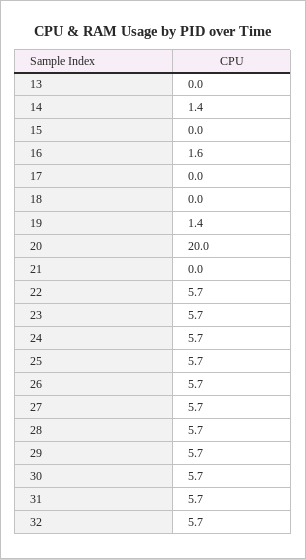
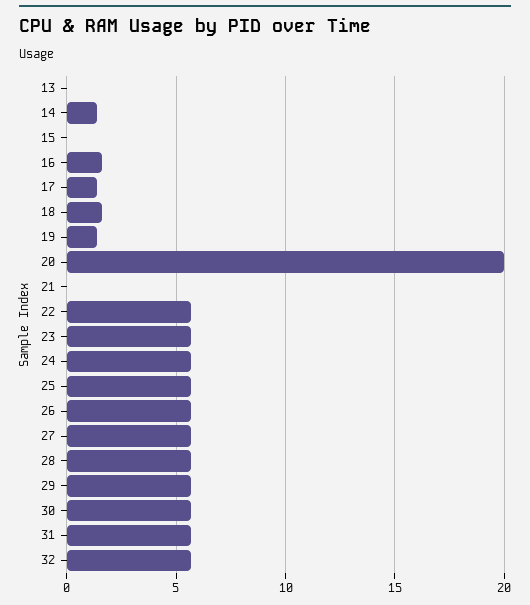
  {
    "13": 0,
    "14": 1.4,
    "15": 0,
    "16": 1.6,
-   "17": 0,
+   "17": 1.5,
-   "18": 0,
+   "18": 1.5,
    "19": 1.4,
    "20": 20,
    "21": 0,
    "22": 5.7,
    "23": 5.7,
    "24": 5.7,
    "25": 5.7,
    "26": 5.7,
    "27": 5.7,
    "28": 5.7,
    "29": 5.7,
    "30": 5.7,
    "31": 5.7,
    "32": 5.7
  }

